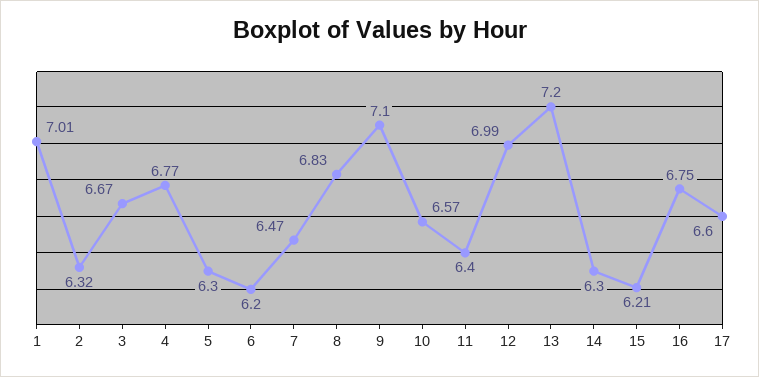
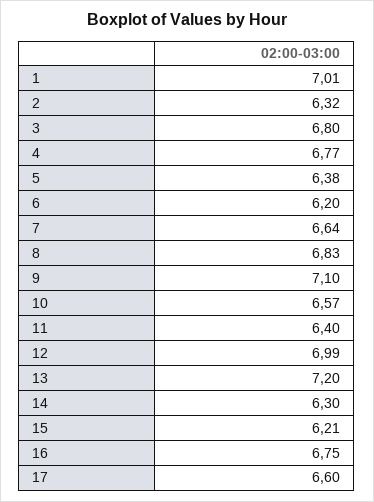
  {
    "1": 7.01,
    "2": 6.32,
-   "3": 6.67,
+   "3": 6.8,
    "4": 6.77,
-   "5": 6.3,
+   "5": 6.38,
    "6": 6.2,
-   "7": 6.47,
+   "7": 6.64,
    "8": 6.83,
    "9": 7.1,
    "10": 6.57,
    "11": 6.4,
    "12": 6.99,
    "13": 7.2,
    "14": 6.3,
    "15": 6.21,
    "16": 6.75,
    "17": 6.6
  }

